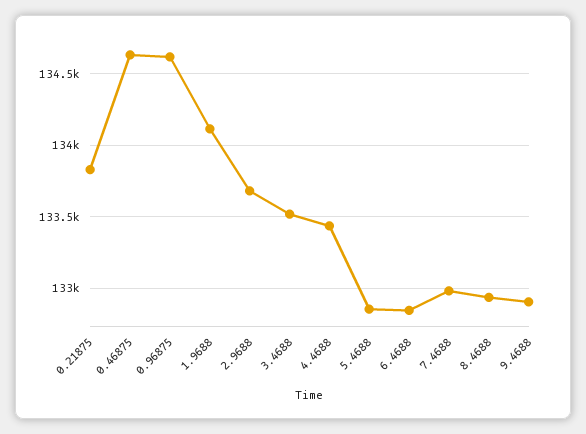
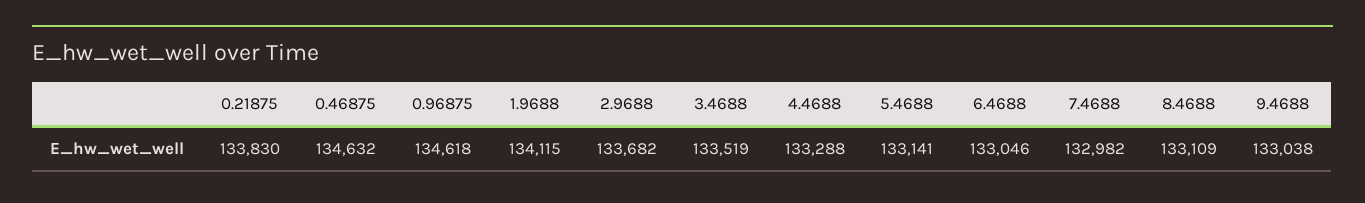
  {
    "0.21875": 133830,
    "0.46875": 134632,
    "0.96875": 134618,
    "1.9688": 134115,
    "2.9688": 133682,
    "3.4688": 133519,
-   "4.4688": 133450,
+   "4.4688": 133288,
-   "5.4688": 132850,
+   "5.4688": 133141,
-   "6.4688": 132850,
+   "6.4688": 133046,
    "7.4688": 132982,
-   "8.4688": 132950,
+   "8.4688": 133109,
-   "9.4688": 132900
+   "9.4688": 133038
  }

